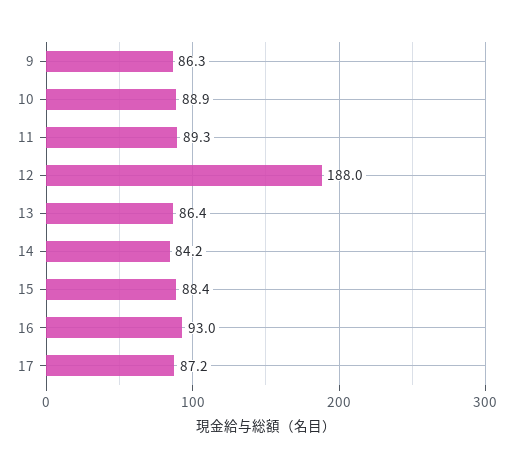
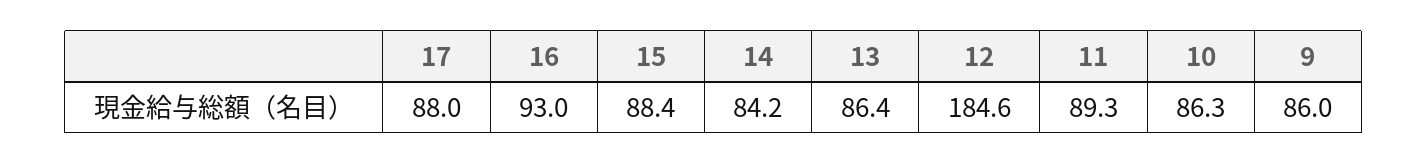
  {
-   "9": 86.3,
+   "9": 86,
-   "10": 88.9,
+   "10": 86.3,
    "11": 89.3,
-   "12": 188,
+   "12": 184.6,
    "13": 86.4,
    "14": 84.2,
    "15": 88.4,
    "16": 93,
-   "17": 87.2
+   "17": 88
  }

